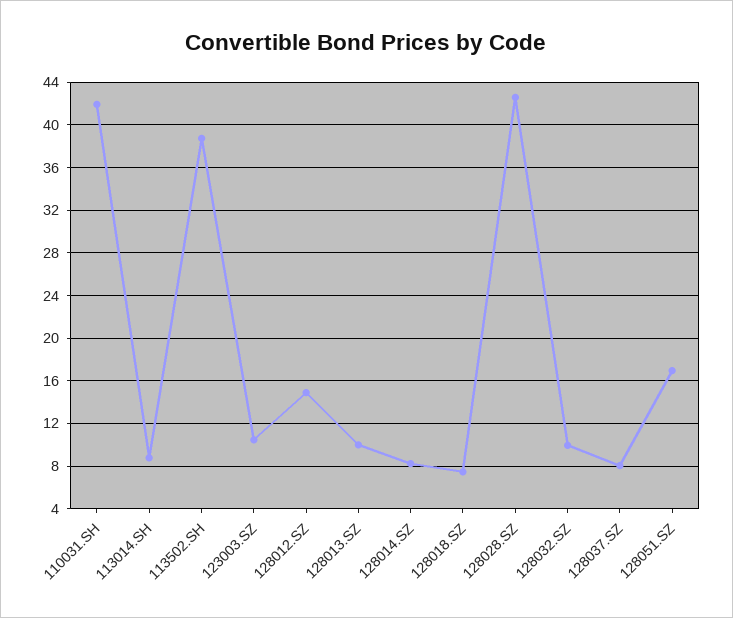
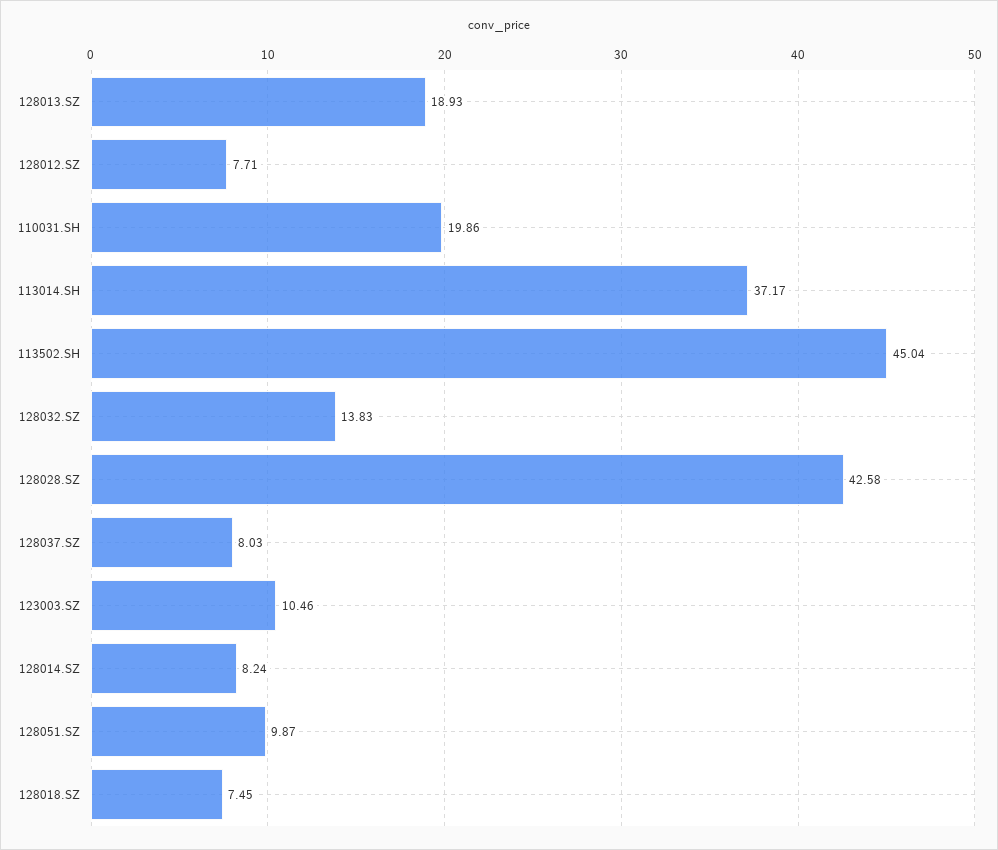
  {
-   "110031.SH": 42,
+   "110031.SH": 19.86,
-   "113014.SH": 9,
+   "113014.SH": 37.17,
-   "113502.SH": 39,
+   "113502.SH": 45.04,
    "123003.SZ": 10.46,
-   "128012.SZ": 15,
+   "128012.SZ": 7.71,
-   "128013.SZ": 10,
+   "128013.SZ": 18.93,
    "128014.SZ": 8.24,
    "128018.SZ": 7.45,
    "128028.SZ": 42.58,
-   "128032.SZ": 10,
+   "128032.SZ": 13.83,
    "128037.SZ": 8.03,
-   "128051.SZ": 17
+   "128051.SZ": 9.87
  }

